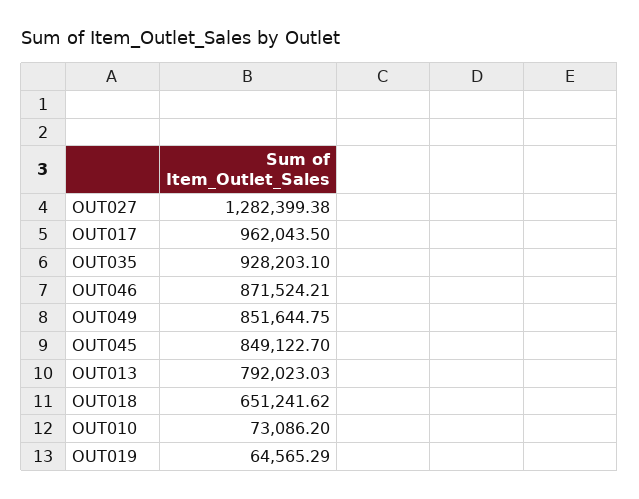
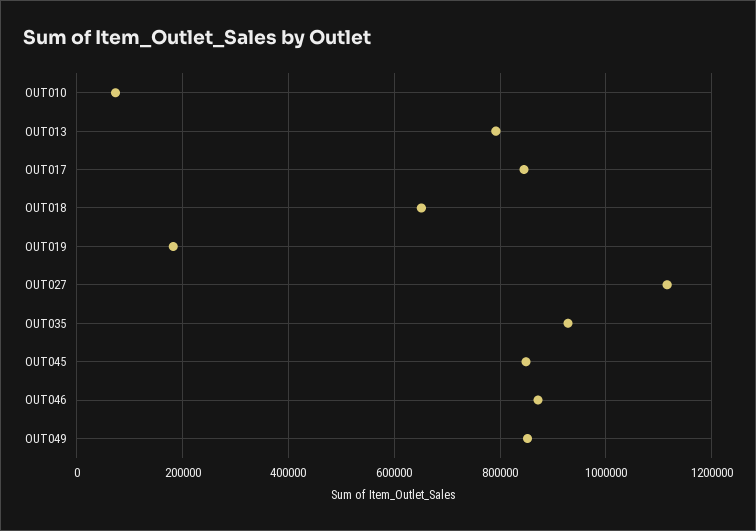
  {
-   "OUT027": 1282399.38,
+   "OUT027": 1120000,
-   "OUT017": 962043.5,
+   "OUT017": 840000,
    "OUT035": 928203.1,
    "OUT046": 871524.21,
    "OUT049": 851644.75,
    "OUT045": 849122.7,
    "OUT013": 792023.03,
    "OUT018": 651241.62,
    "OUT010": 73086.2,
-   "OUT019": 64565.29
+   "OUT019": 180000
  }

